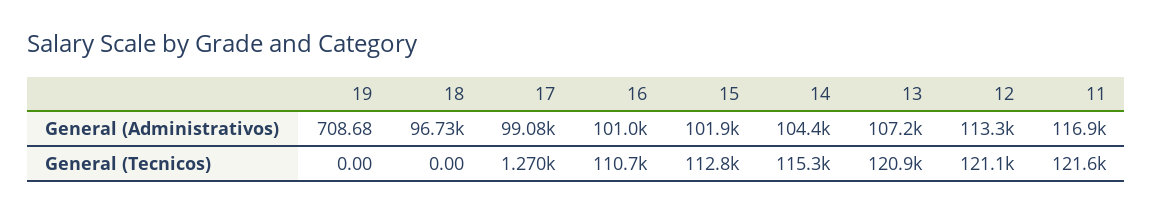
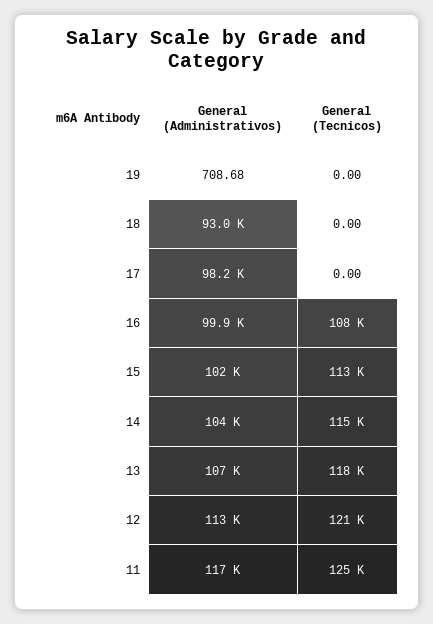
  {
    "19": {
      "General (Administrativos)": 708.68,
      "General (Tecnicos)": 0
    },
    "18": {
-     "General (Administrativos)": 96730,
+     "General (Administrativos)": 93000,
      "General (Tecnicos)": 0
    },
    "17": {
-     "General (Administrativos)": 99080,
+     "General (Administrativos)": 98200,
-     "General (Tecnicos)": 1270
+     "General (Tecnicos)": 0
    },
    "16": {
-     "General (Administrativos)": 101000,
+     "General (Administrativos)": 99900,
-     "General (Tecnicos)": 110700
+     "General (Tecnicos)": 108000
    },
    "15": {
      "General (Administrativos)": 101900,
      "General (Tecnicos)": 112800
    },
    "14": {
      "General (Administrativos)": 104400,
      "General (Tecnicos)": 115300
    },
    "13": {
      "General (Administrativos)": 107200,
-     "General (Tecnicos)": 120900
+     "General (Tecnicos)": 118000
    },
    "12": {
      "General (Administrativos)": 113300,
      "General (Tecnicos)": 121100
    },
    "11": {
      "General (Administrativos)": 116900,
-     "General (Tecnicos)": 121600
+     "General (Tecnicos)": 125000
    }
  }

